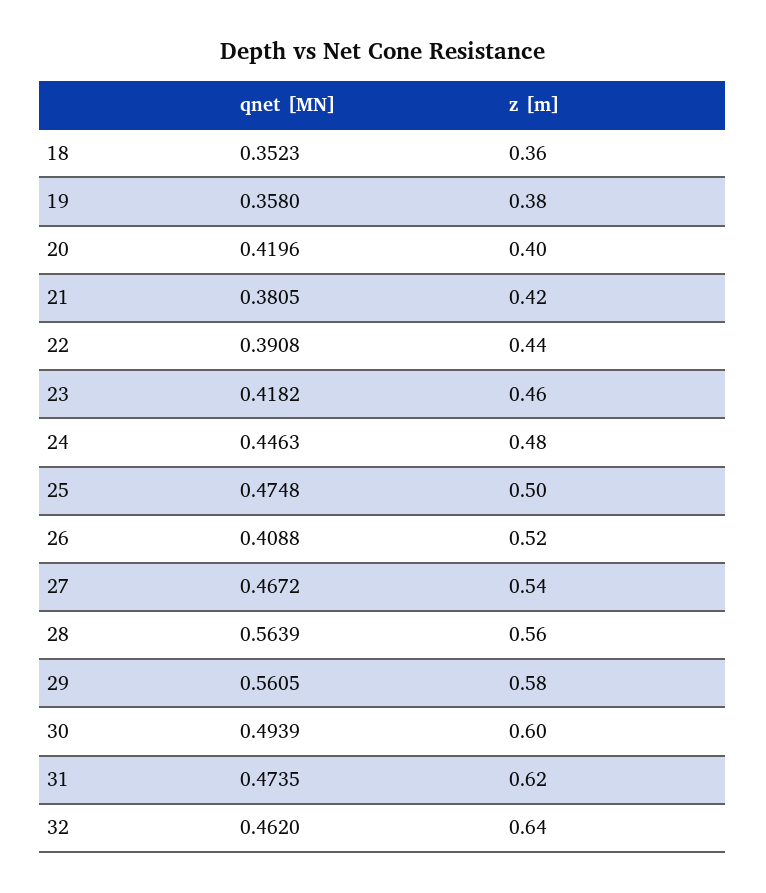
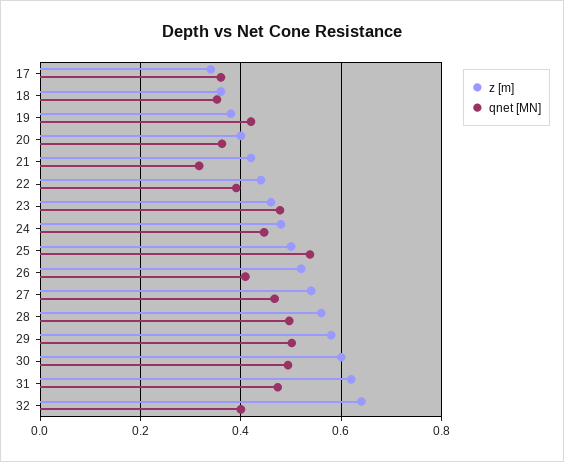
  {
    "qnet [MN]": {
      "18": 0.3523,
-     "19": 0.358,
+     "19": 0.42,
-     "20": 0.4196,
+     "20": 0.36,
-     "21": 0.3805,
+     "21": 0.32,
      "22": 0.3908,
-     "23": 0.4182,
+     "23": 0.48,
      "24": 0.4463,
-     "25": 0.4748,
+     "25": 0.54,
      "26": 0.4088,
      "27": 0.4672,
-     "28": 0.5639,
+     "28": 0.5,
-     "29": 0.5605,
+     "29": 0.5,
      "30": 0.4939,
      "31": 0.4735,
-     "32": 0.462
+     "32": 0.4,
+     "17": 0.36
    },
    "z [m]": {
      "18": 0.36,
      "19": 0.38,
      "20": 0.4,
      "21": 0.42,
      "22": 0.44,
      "23": 0.46,
      "24": 0.48,
      "25": 0.5,
      "26": 0.52,
      "27": 0.54,
      "28": 0.56,
      "29": 0.58,
      "30": 0.6,
      "31": 0.62,
-     "32": 0.64
+     "32": 0.64,
+     "17": 0.34
    }
  }

